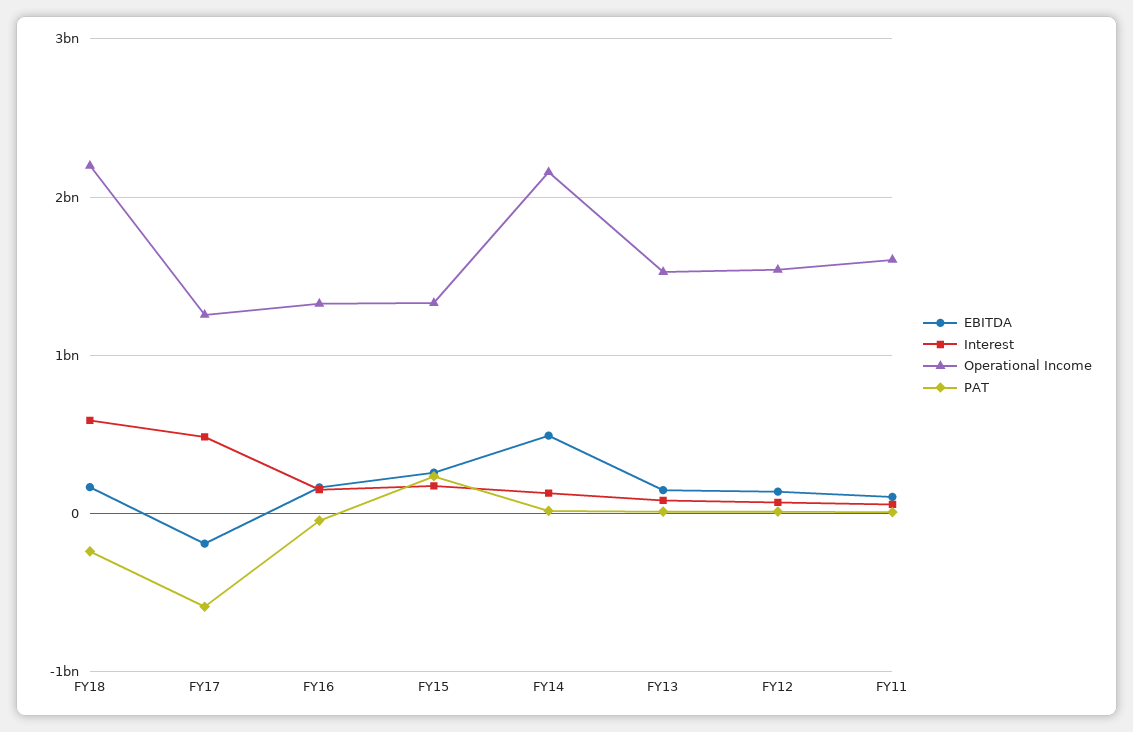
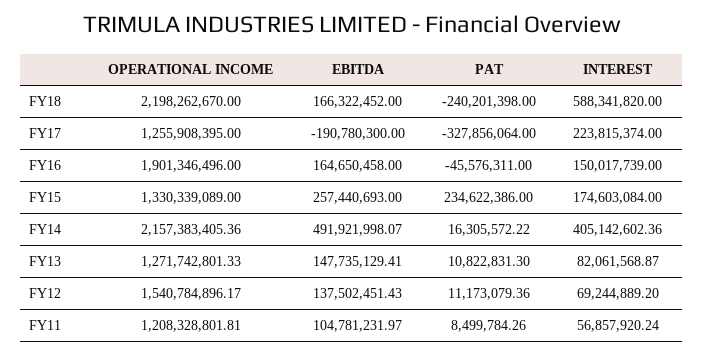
  {
    "EBITDA": {
      "FY18": 166322452,
      "FY17": -190780300,
      "FY16": 164650458,
      "FY15": 257440693,
      "FY14": 491921998.07,
      "FY13": 147735129.41,
      "FY12": 137502451.43,
      "FY11": 104781231.97
    },
    "Interest": {
      "FY18": 588341820,
-     "FY17": 500000000,
+     "FY17": 223815374,
      "FY16": 150017739,
      "FY15": 174603084,
-     "FY14": 100000000,
+     "FY14": 405142602.36,
      "FY13": 82061568.87,
      "FY12": 69244889.2,
      "FY11": 56857920.24
    },
    "Operational Income": {
      "FY18": 2198262670,
      "FY17": 1255908395,
-     "FY16": 1300000000,
+     "FY16": 1901346496,
      "FY15": 1330339089,
      "FY14": 2157383405.36,
-     "FY13": 1500000000,
+     "FY13": 1271742801.33,
      "FY12": 1540784896.17,
-     "FY11": 1600000000
+     "FY11": 1208328801.81
    },
    "PAT": {
      "FY18": -240201398,
-     "FY17": -600000000,
+     "FY17": -327856064,
      "FY16": -45576311,
      "FY15": 234622386,
      "FY14": 16305572.22,
      "FY13": 10822831.3,
      "FY12": 11173079.36,
      "FY11": 8499784.26
    }
  }

